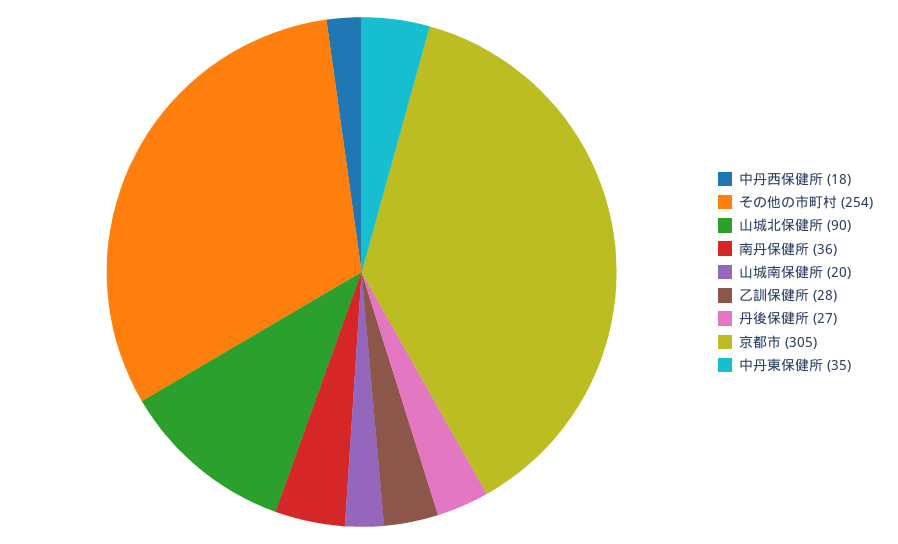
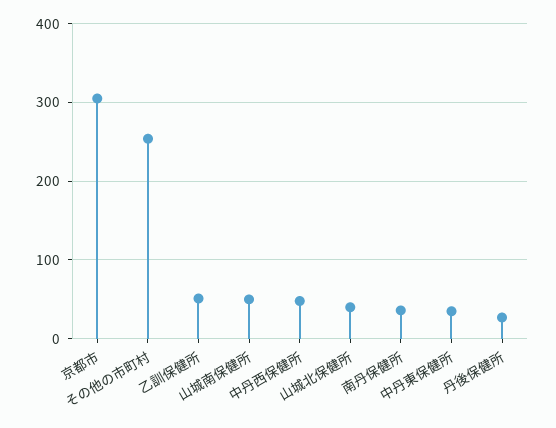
  {
-   "中丹西保健所": 18,
+   "中丹西保健所": 50,
    "その他の市町村": 254,
-   "山城北保健所": 90,
+   "山城北保健所": 40,
    "南丹保健所": 36,
-   "山城南保健所": 20,
+   "山城南保健所": 50,
-   "乙訓保健所": 28,
+   "乙訓保健所": 50,
    "丹後保健所": 27,
    "京都市": 305,
    "中丹東保健所": 35
  }

